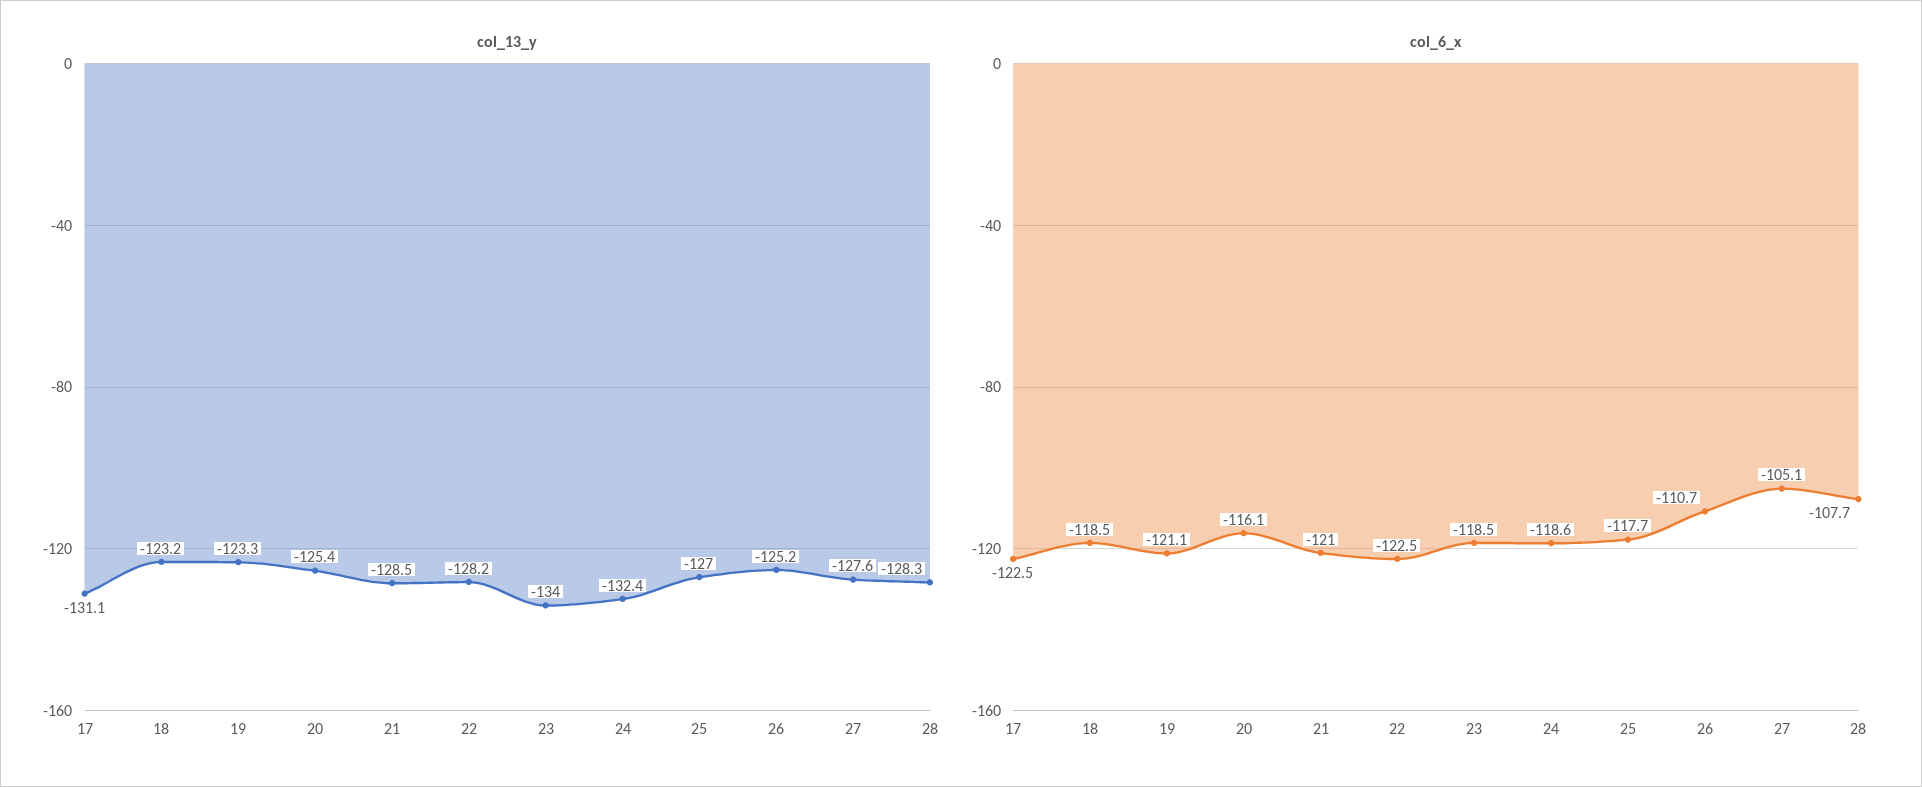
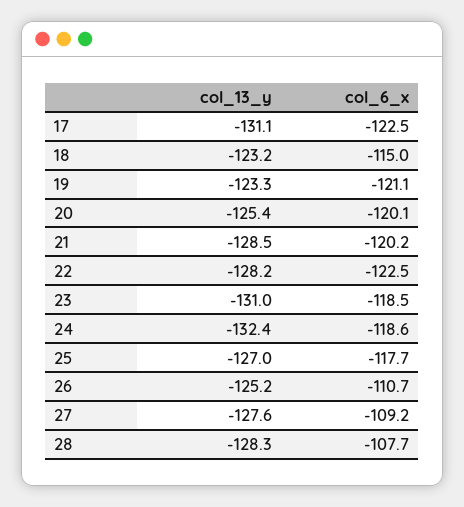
  {
    "col_13_y": {
      "17": -131.1,
      "18": -123.2,
      "19": -123.3,
      "20": -125.4,
      "21": -128.5,
      "22": -128.2,
-     "23": -134,
+     "23": -131,
      "24": -132.4,
      "25": -127,
      "26": -125.2,
      "27": -127.6,
      "28": -128.3
    },
    "col_6_x": {
      "17": -122.5,
-     "18": -118.5,
+     "18": -115,
      "19": -121.1,
-     "20": -116.1,
+     "20": -120.1,
-     "21": -121,
+     "21": -120.2,
      "22": -122.5,
      "23": -118.5,
      "24": -118.6,
      "25": -117.7,
      "26": -110.7,
-     "27": -105.1,
+     "27": -109.2,
      "28": -107.7
    }
  }

